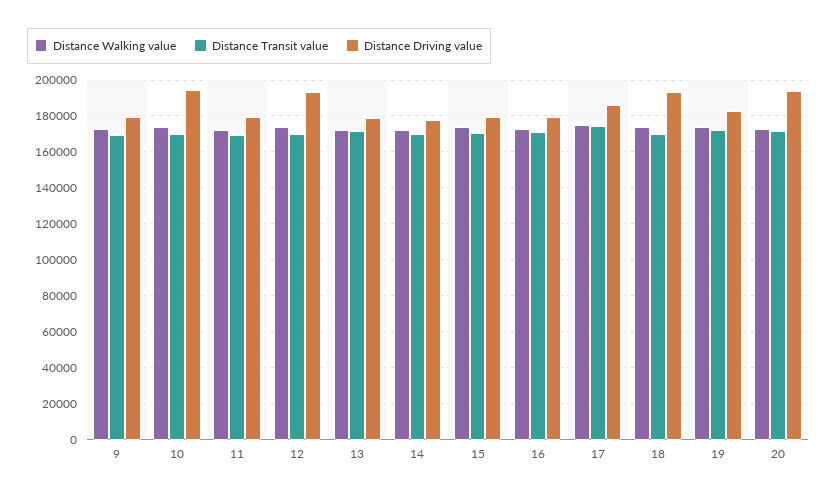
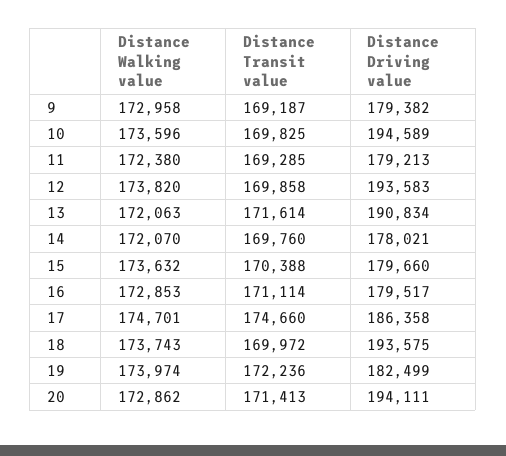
  {
    "Distance Walking value": {
      "9": 172958,
      "10": 173596,
      "11": 172380,
      "12": 173820,
      "13": 172063,
      "14": 172070,
      "15": 173632,
      "16": 172853,
      "17": 174701,
      "18": 173743,
      "19": 173974,
      "20": 172862
    },
    "Distance Transit value": {
      "9": 169187,
      "10": 169825,
      "11": 169285,
      "12": 169858,
      "13": 171614,
      "14": 169760,
      "15": 170388,
      "16": 171114,
      "17": 174660,
      "18": 169972,
      "19": 172236,
      "20": 171413
    },
    "Distance Driving value": {
      "9": 179382,
      "10": 194589,
      "11": 179213,
      "12": 193583,
-     "13": 180000,
+     "13": 190834,
      "14": 178021,
      "15": 179660,
      "16": 179517,
      "17": 186358,
      "18": 193575,
      "19": 182499,
      "20": 194111
    }
  }

